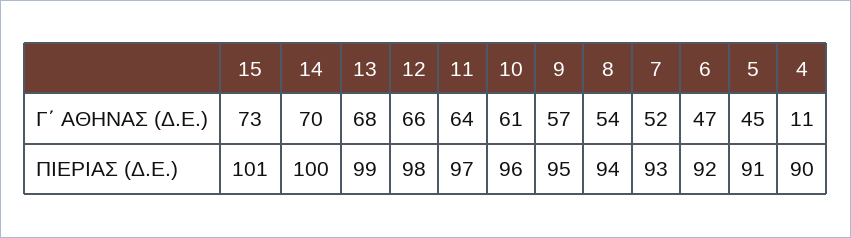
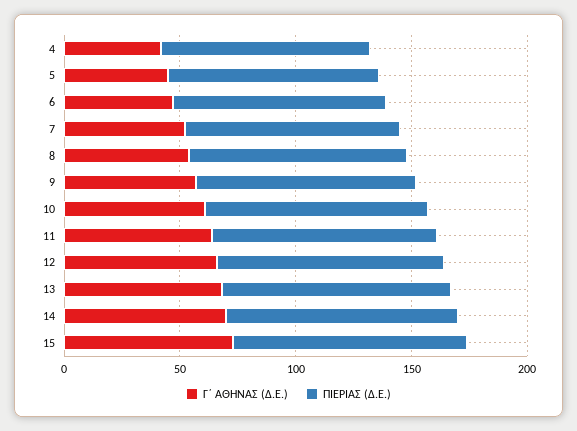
  {
    "Γ΄ ΑΘΗΝΑΣ (Δ.Ε.)": {
      "15": 73,
      "14": 70,
      "13": 68,
      "12": 66,
      "11": 64,
      "10": 61,
      "9": 57,
      "8": 54,
      "7": 52,
      "6": 47,
      "5": 45,
-     "4": 11
+     "4": 40
    },
    "ΠΙΕΡΙΑΣ (Δ.Ε.)": {
      "15": 101,
      "14": 100,
      "13": 99,
      "12": 98,
      "11": 97,
      "10": 96,
      "9": 95,
      "8": 94,
      "7": 93,
      "6": 92,
      "5": 91,
      "4": 90
    }
  }

